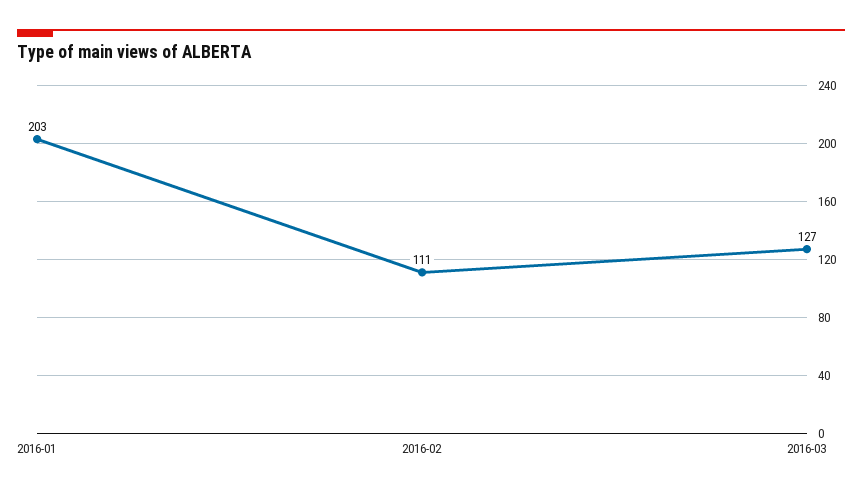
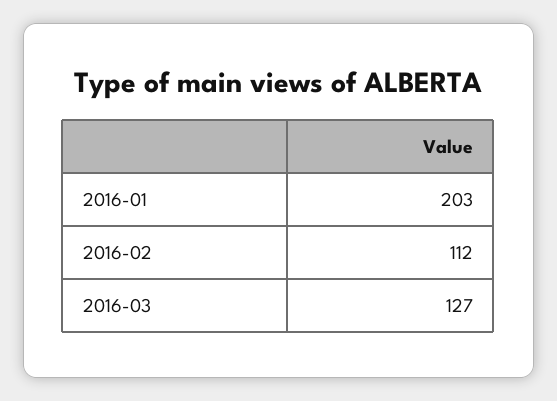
  {
    "2016-01": 203,
-   "2016-02": 111,
+   "2016-02": 112,
    "2016-03": 127
  }

